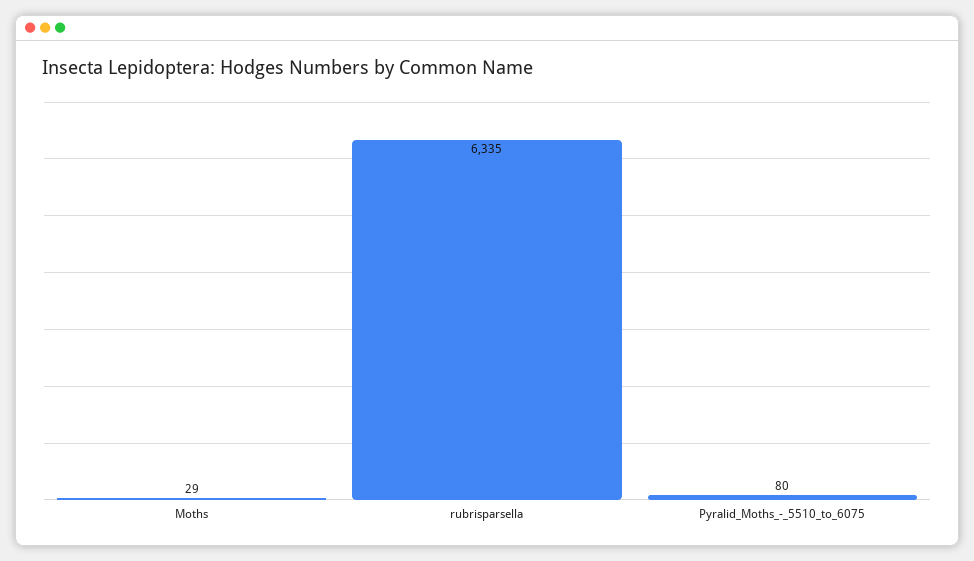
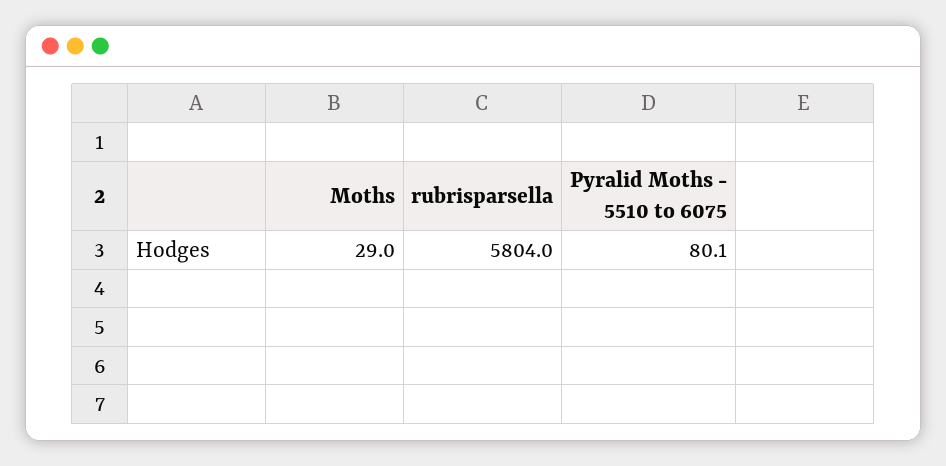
  {
    "Moths": 29,
-   "rubrisparsella": 6335,
+   "rubrisparsella": 5804,
    "Pyralid_Moths_-_5510_to_6075": 80.1
  }

